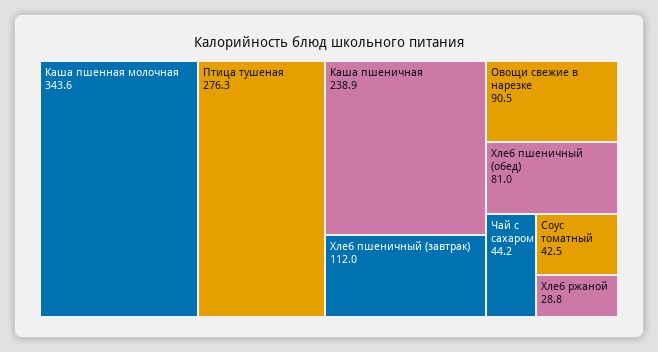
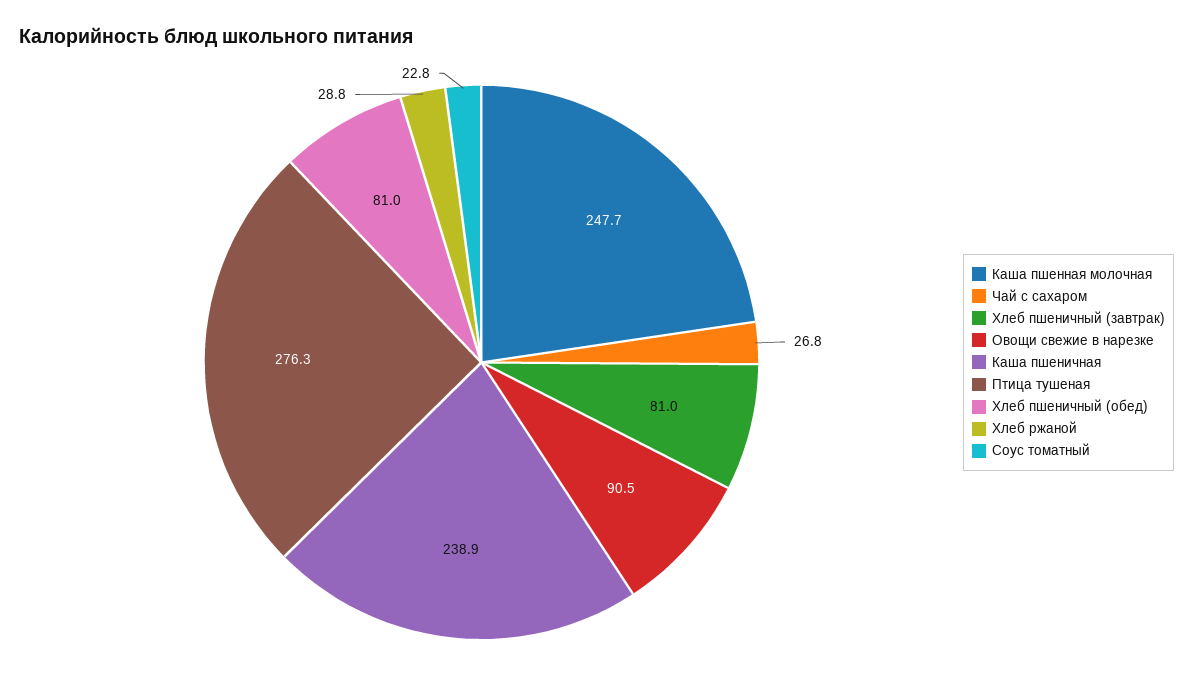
  {
-   "Каша пшенная молочная": 343.6,
+   "Каша пшенная молочная": 247.7,
    "Птица тушеная": 276.3,
    "Каша пшеничная": 238.9,
-   "Хлеб пшеничный (завтрак)": 112,
+   "Хлеб пшеничный (завтрак)": 81,
    "Овощи свежие в нарезке": 90.5,
    "Хлеб пшеничный (обед)": 81,
-   "Чай с сахаром": 44.2,
+   "Чай с сахаром": 26.8,
-   "Соус томатный": 42.5,
+   "Соус томатный": 22.8,
    "Хлеб ржаной": 28.8
  }

